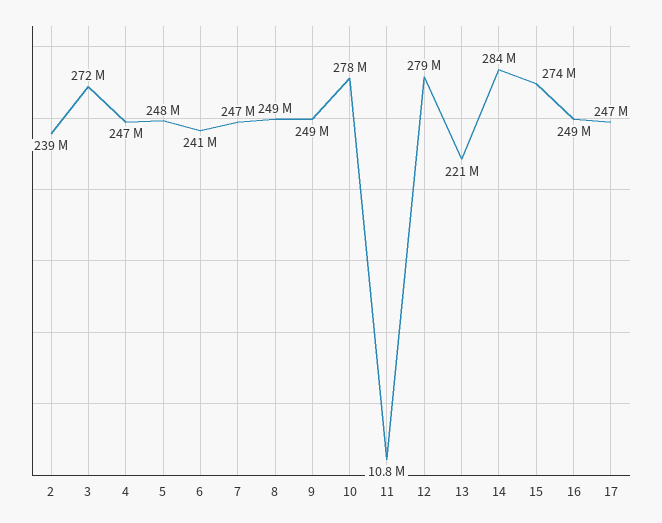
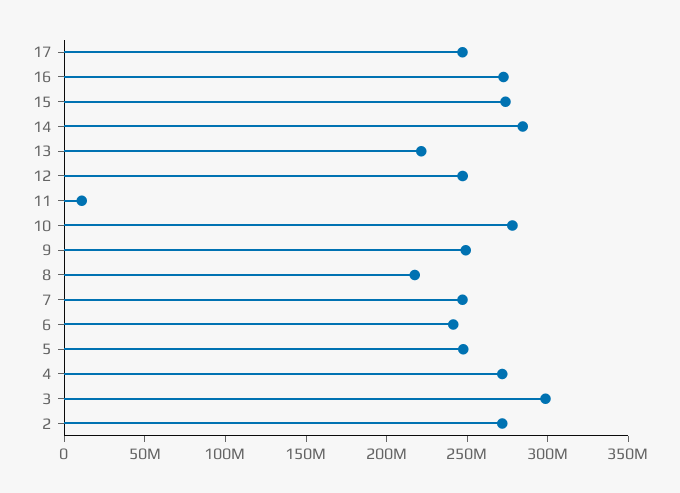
  {
-   "2": 239000000,
+   "2": 270000000,
-   "3": 272000000,
+   "3": 300000000,
-   "4": 247000000,
+   "4": 270000000,
    "5": 248000000,
    "6": 241000000,
    "7": 247000000,
-   "8": 249000000,
+   "8": 220000000,
    "9": 249000000,
    "10": 278000000,
    "11": 10800000,
-   "12": 279000000,
+   "12": 250000000,
    "13": 221000000,
    "14": 284000000,
    "15": 274000000,
-   "16": 249000000,
+   "16": 270000000,
    "17": 247000000
  }

